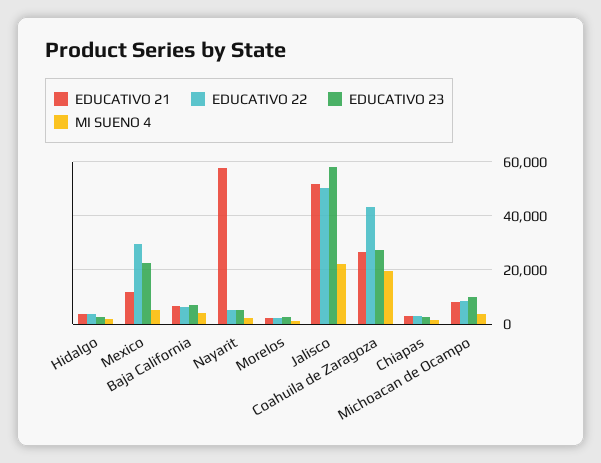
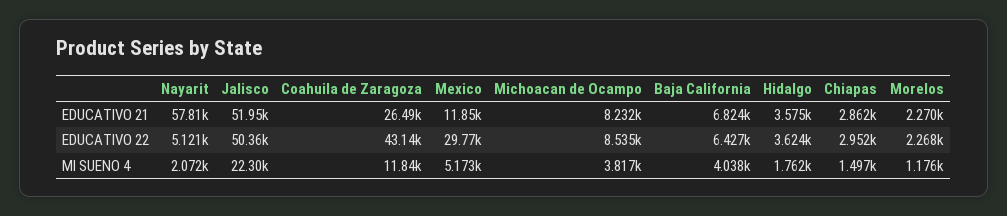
  {
    "EDUCATIVO 21": {
      "Hidalgo": 3575,
      "Mexico": 11850,
      "Baja California": 6824,
      "Nayarit": 57810,
      "Morelos": 2270,
      "Jalisco": 51950,
      "Coahuila de Zaragoza": 26490,
      "Chiapas": 2862,
      "Michoacan de Ocampo": 8232
    },
    "EDUCATIVO 22": {
      "Hidalgo": 3624,
      "Mexico": 29770,
      "Baja California": 6427,
      "Nayarit": 5121,
      "Morelos": 2268,
      "Jalisco": 50360,
      "Coahuila de Zaragoza": 43140,
      "Chiapas": 2952,
      "Michoacan de Ocampo": 8535
    },
-   "EDUCATIVO 23": {
-     "Hidalgo": 2500,
-     "Mexico": 22500,
-     "Baja California": 7500,
-     "Nayarit": 5000,
-     "Morelos": 2500,
-     "Jalisco": 57500,
-     "Coahuila de Zaragoza": 27500,
-     "Chiapas": 2500,
-     "Michoacan de Ocampo": 10000
-   },
    "MI SUENO 4": {
      "Hidalgo": 1762,
      "Mexico": 5173,
      "Baja California": 4038,
      "Nayarit": 2072,
      "Morelos": 1176,
      "Jalisco": 22300,
-     "Coahuila de Zaragoza": 20000,
+     "Coahuila de Zaragoza": 11840,
      "Chiapas": 1497,
      "Michoacan de Ocampo": 3817
    }
  }

